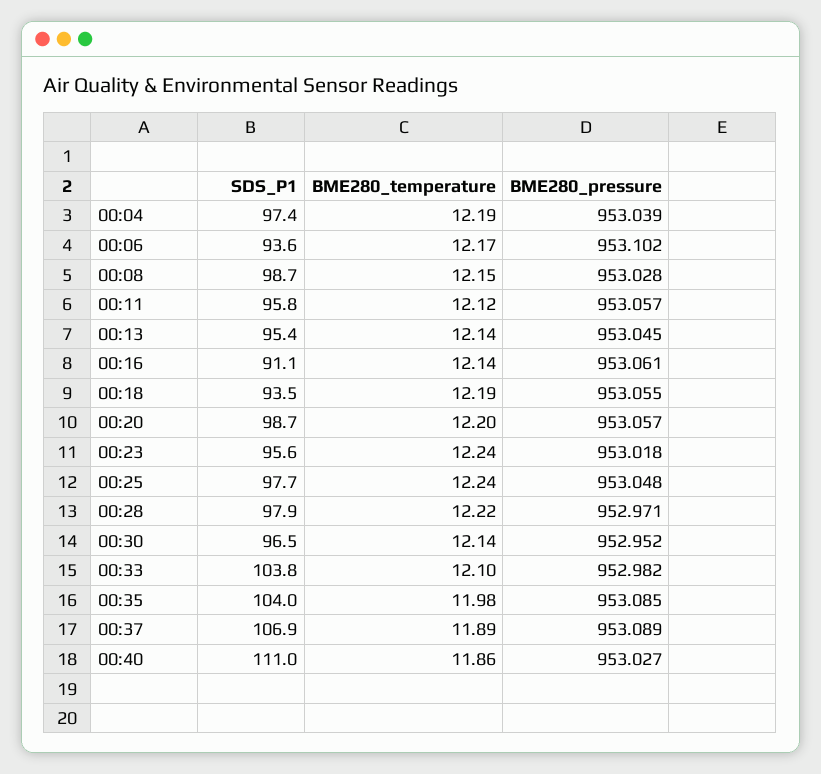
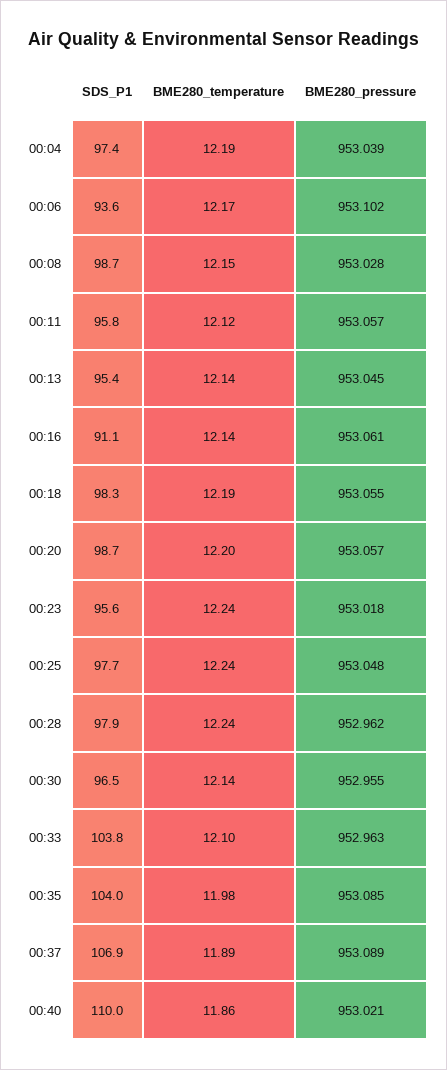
  {
    "SDS_P1": {
      "00:04": 97.4,
      "00:06": 93.6,
      "00:08": 98.7,
      "00:11": 95.8,
      "00:13": 95.4,
      "00:16": 91.1,
-     "00:18": 93.5,
+     "00:18": 98.3,
      "00:20": 98.7,
      "00:23": 95.6,
      "00:25": 97.7,
      "00:28": 97.9,
      "00:30": 96.5,
      "00:33": 103.8,
      "00:35": 104,
      "00:37": 106.9,
-     "00:40": 111
+     "00:40": 110
    },
    "BME280_temperature": {
      "00:04": 12.19,
      "00:06": 12.17,
      "00:08": 12.15,
      "00:11": 12.12,
      "00:13": 12.14,
      "00:16": 12.14,
      "00:18": 12.19,
      "00:20": 12.2,
      "00:23": 12.24,
      "00:25": 12.24,
-     "00:28": 12.22,
+     "00:28": 12.24,
      "00:30": 12.14,
      "00:33": 12.1,
      "00:35": 11.98,
      "00:37": 11.89,
      "00:40": 11.86
    },
    "BME280_pressure": {
      "00:04": 953.039,
      "00:06": 953.102,
      "00:08": 953.028,
      "00:11": 953.057,
      "00:13": 953.045,
      "00:16": 953.061,
      "00:18": 953.055,
      "00:20": 953.057,
      "00:23": 953.018,
      "00:25": 953.048,
-     "00:28": 952.971,
+     "00:28": 952.962,
-     "00:30": 952.952,
+     "00:30": 952.955,
-     "00:33": 952.982,
+     "00:33": 952.963,
      "00:35": 953.085,
      "00:37": 953.089,
-     "00:40": 953.027
+     "00:40": 953.021
    }
  }

